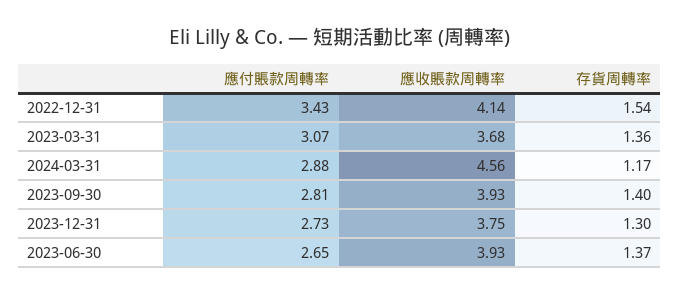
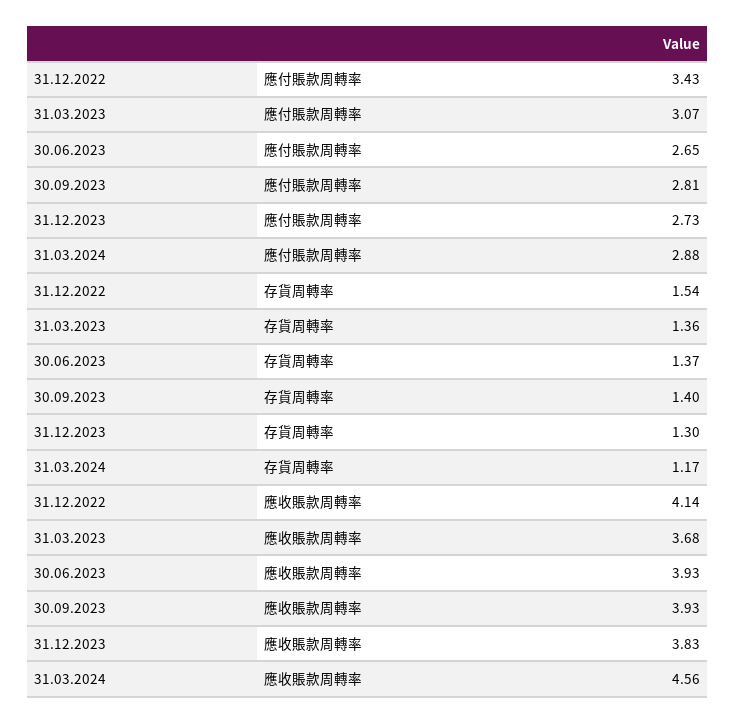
  {
    "應付賬款周轉率": {
      "2022-12-31": 3.43,
      "2023-03-31": 3.07,
      "2024-03-31": 2.88,
      "2023-09-30": 2.81,
      "2023-12-31": 2.73,
      "2023-06-30": 2.65
    },
    "應收賬款周轉率": {
      "2022-12-31": 4.14,
      "2023-03-31": 3.68,
      "2024-03-31": 4.56,
      "2023-09-30": 3.93,
-     "2023-12-31": 3.75,
+     "2023-12-31": 3.83,
      "2023-06-30": 3.93
    },
    "存貨周轉率": {
      "2022-12-31": 1.54,
      "2023-03-31": 1.36,
      "2024-03-31": 1.17,
      "2023-09-30": 1.4,
      "2023-12-31": 1.3,
      "2023-06-30": 1.37
    }
  }

